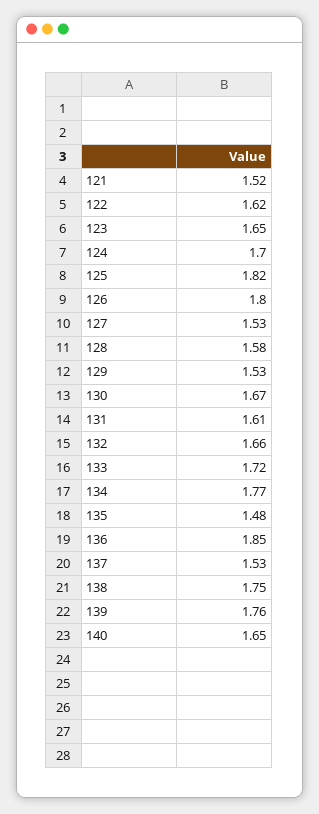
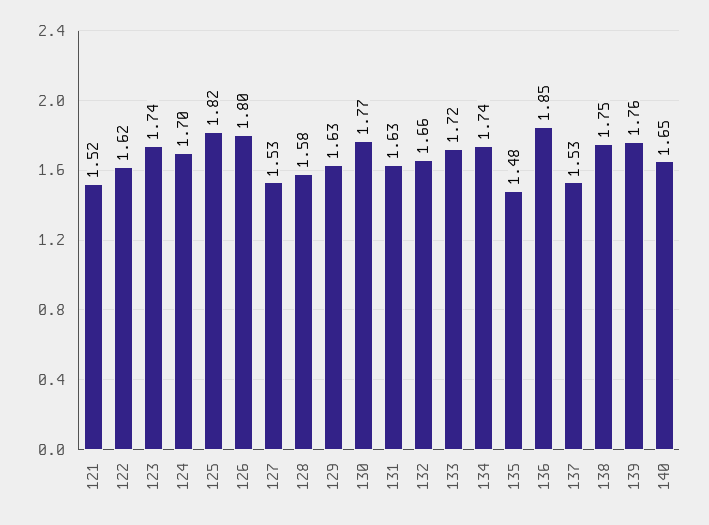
  {
    "121": 1.52,
    "122": 1.62,
-   "123": 1.65,
+   "123": 1.74,
    "124": 1.7,
    "125": 1.82,
    "126": 1.8,
    "127": 1.53,
    "128": 1.58,
-   "129": 1.53,
+   "129": 1.63,
-   "130": 1.67,
+   "130": 1.77,
-   "131": 1.61,
+   "131": 1.63,
    "132": 1.66,
    "133": 1.72,
-   "134": 1.77,
+   "134": 1.74,
    "135": 1.48,
    "136": 1.85,
    "137": 1.53,
    "138": 1.75,
    "139": 1.76,
    "140": 1.65
  }

